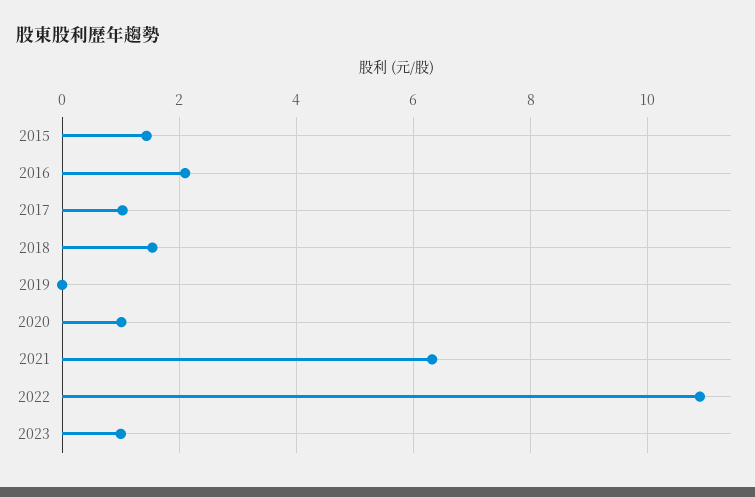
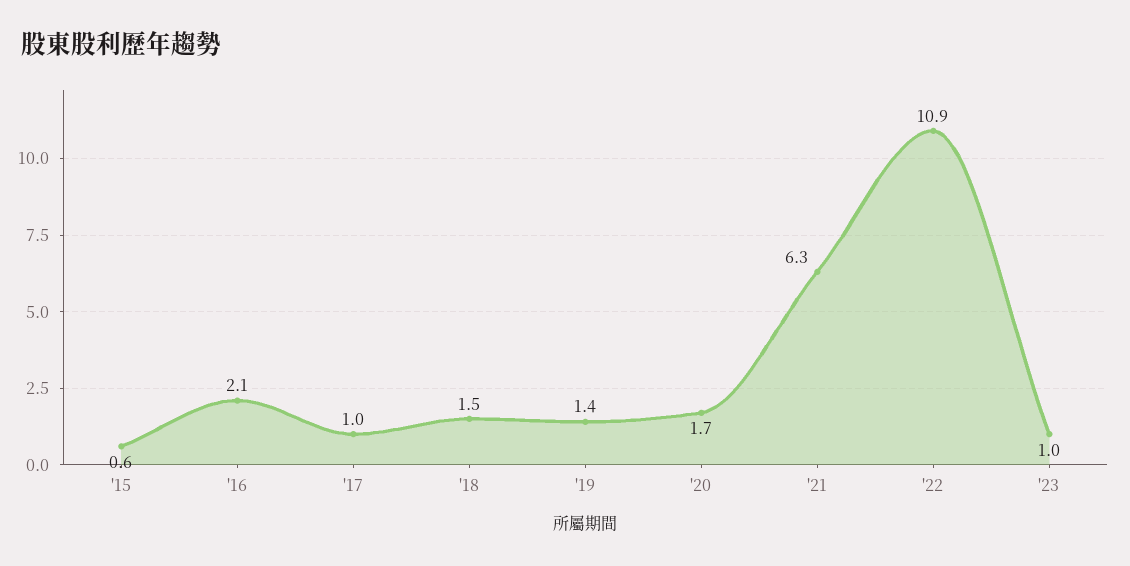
  {
-   "2015": 1.4,
+   "2015": 0.6,
    "2016": 2.1,
    "2017": 1,
    "2018": 1.5,
-   "2019": 0,
+   "2019": 1.4,
-   "2020": 1,
+   "2020": 1.7,
    "2021": 6.3,
    "2022": 10.9,
    "2023": 1
  }

